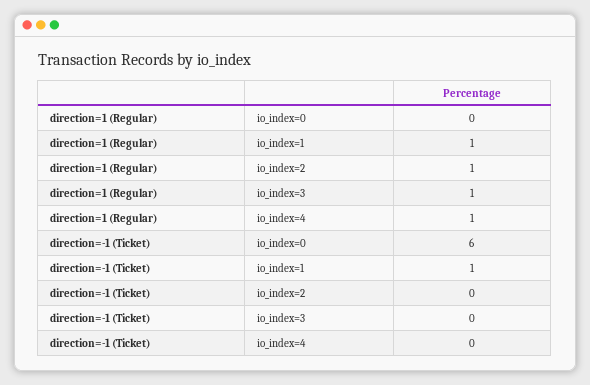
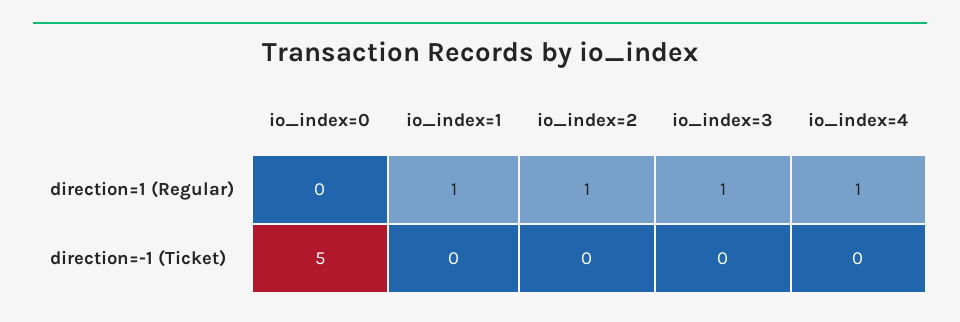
  {
    "direction=1 (Regular)": {
      "io_index=0": 0,
      "io_index=1": 1,
      "io_index=2": 1,
      "io_index=3": 1,
      "io_index=4": 1
    },
    "direction=-1 (Ticket)": {
-     "io_index=0": 6,
+     "io_index=0": 5,
-     "io_index=1": 1,
+     "io_index=1": 0,
      "io_index=2": 0,
      "io_index=3": 0,
      "io_index=4": 0
    }
  }

